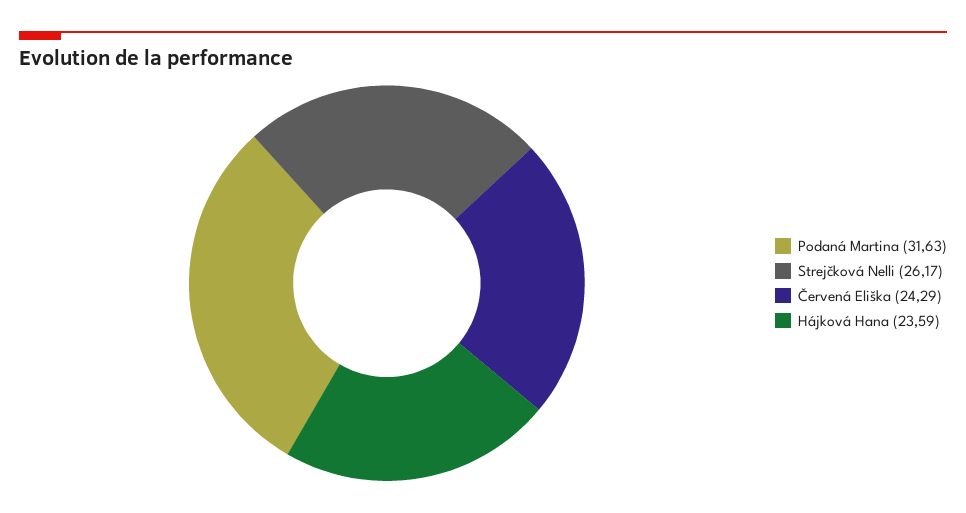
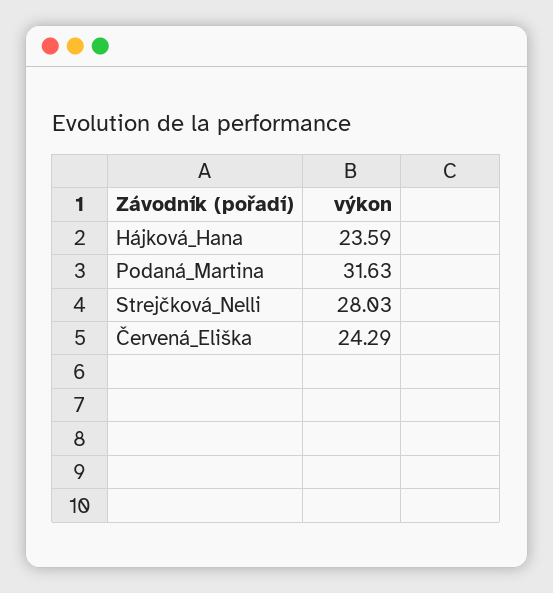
  {
    "Podaná Martina": 31.63,
-   "Strejčková Nelli": 26.17,
+   "Strejčková Nelli": 28.03,
    "Červená Eliška": 24.29,
    "Hájková Hana": 23.59
  }

